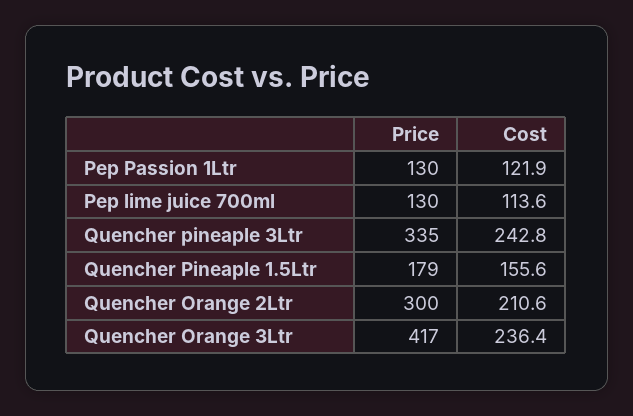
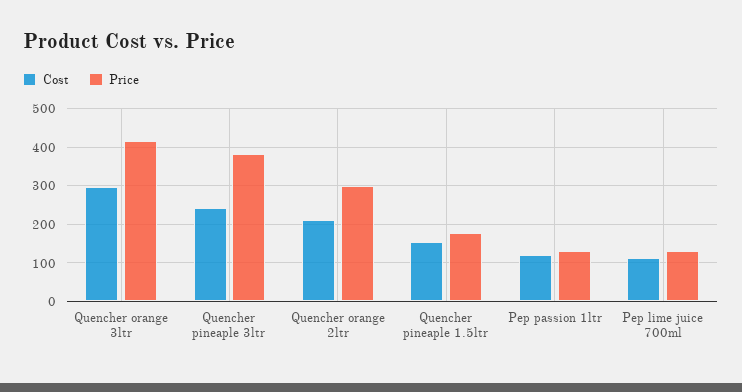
  {
    "Price": {
      "Pep Passion 1Ltr": 130,
      "Pep lime juice 700ml": 130,
-     "Quencher pineaple 3Ltr": 335,
+     "Quencher pineaple 3Ltr": 380,
      "Quencher Pineaple 1.5Ltr": 179,
      "Quencher Orange 2Ltr": 300,
      "Quencher Orange 3Ltr": 417
    },
    "Cost": {
      "Pep Passion 1Ltr": 121.9,
      "Pep lime juice 700ml": 113.6,
      "Quencher pineaple 3Ltr": 242.8,
      "Quencher Pineaple 1.5Ltr": 155.6,
      "Quencher Orange 2Ltr": 210.6,
-     "Quencher Orange 3Ltr": 236.4
+     "Quencher Orange 3Ltr": 300
    }
  }

